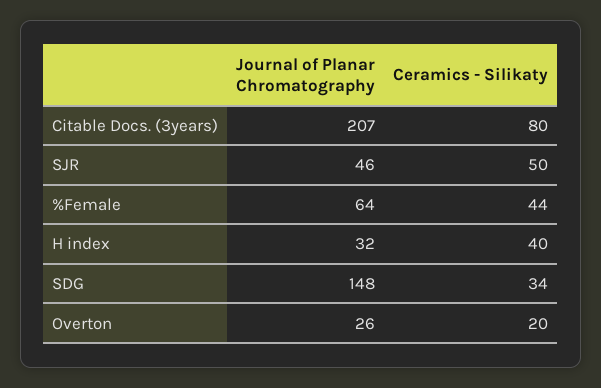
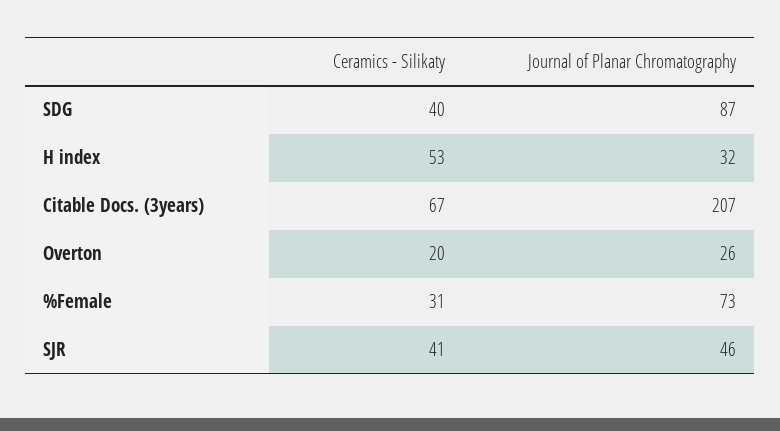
  {
    "Journal of Planar Chromatography": {
      "Citable Docs. (3years)": 207,
      "SJR": 46,
-     "%Female": 64,
+     "%Female": 73,
      "H index": 32,
-     "SDG": 148,
+     "SDG": 87,
      "Overton": 26
    },
    "Ceramics - Silikaty": {
-     "Citable Docs. (3years)": 80,
+     "Citable Docs. (3years)": 67,
-     "SJR": 50,
+     "SJR": 41,
-     "%Female": 44,
+     "%Female": 31,
-     "H index": 40,
+     "H index": 53,
-     "SDG": 34,
+     "SDG": 40,
      "Overton": 20
    }
  }

